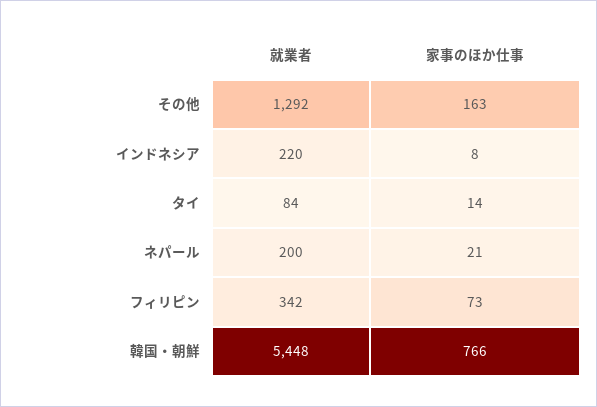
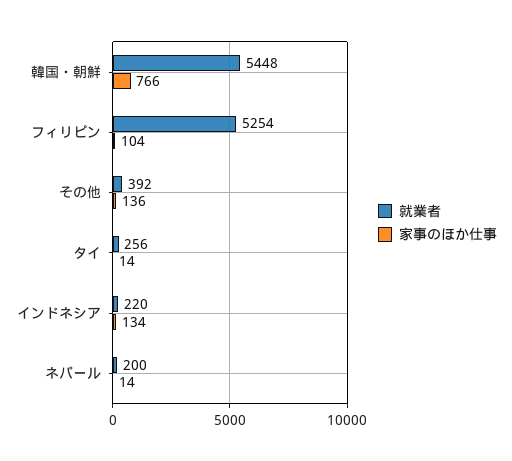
  {
    "就業者": {
-     "その他": 1292,
+     "その他": 392,
      "インドネシア": 220,
-     "タイ": 84,
+     "タイ": 256,
      "ネパール": 200,
-     "フィリピン": 342,
+     "フィリピン": 5254,
      "韓国・朝鮮": 5448
    },
    "家事のほか仕事": {
-     "その他": 163,
+     "その他": 136,
-     "インドネシア": 8,
+     "インドネシア": 134,
      "タイ": 14,
-     "ネパール": 21,
+     "ネパール": 14,
-     "フィリピン": 73,
+     "フィリピン": 104,
      "韓国・朝鮮": 766
    }
  }

